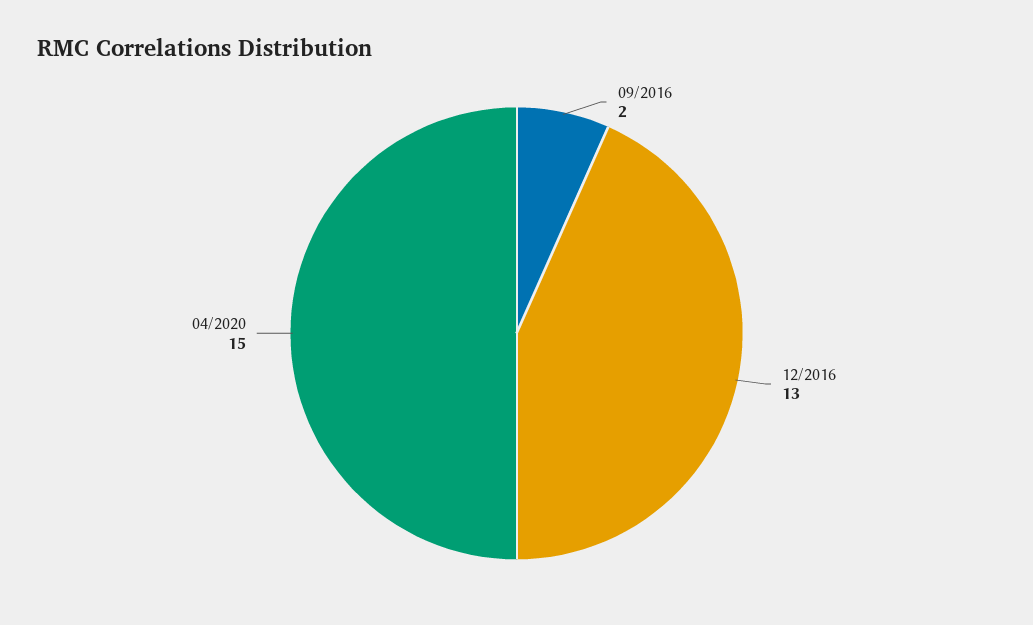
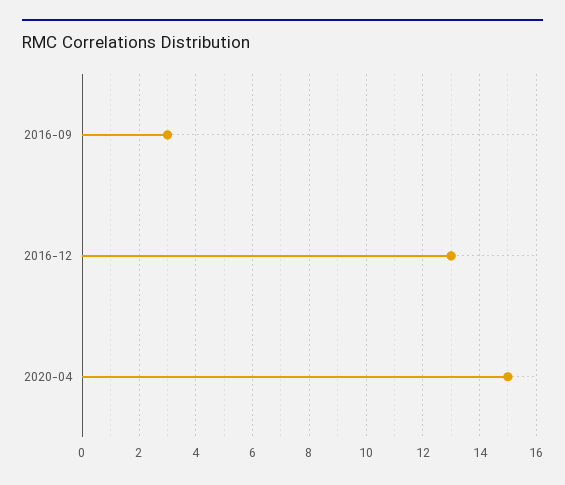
  {
-   "09/2016": 2,
+   "09/2016": 3,
    "12/2016": 13,
    "04/2020": 15
  }

